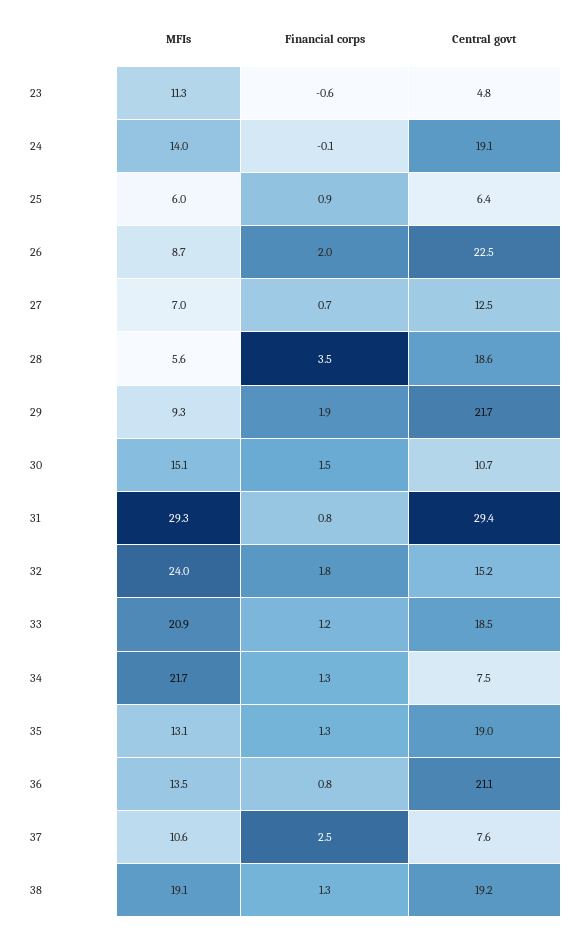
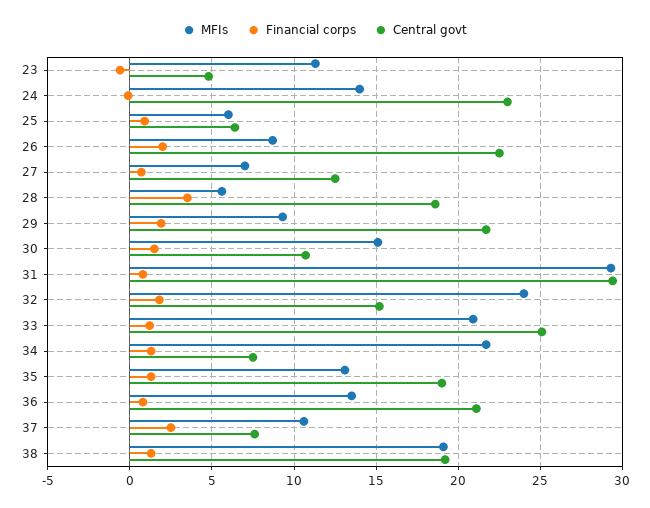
  {
    "MFIs": {
      "23": 11.3,
      "24": 14,
      "25": 6,
      "26": 8.7,
      "27": 7,
      "28": 5.6,
      "29": 9.3,
      "30": 15.1,
      "31": 29.3,
      "32": 24,
      "33": 20.9,
      "34": 21.7,
      "35": 13.1,
      "36": 13.5,
      "37": 10.6,
      "38": 19.1
    },
    "Financial corps": {
      "23": -0.6,
      "24": -0.1,
      "25": 0.9,
      "26": 2,
      "27": 0.7,
      "28": 3.5,
      "29": 1.9,
      "30": 1.5,
      "31": 0.8,
      "32": 1.8,
      "33": 1.2,
      "34": 1.3,
      "35": 1.3,
      "36": 0.8,
      "37": 2.5,
      "38": 1.3
    },
    "Central govt": {
      "23": 4.8,
-     "24": 19.1,
+     "24": 23,
      "25": 6.4,
      "26": 22.5,
      "27": 12.5,
      "28": 18.6,
      "29": 21.7,
      "30": 10.7,
      "31": 29.4,
      "32": 15.2,
-     "33": 18.5,
+     "33": 25,
      "34": 7.5,
      "35": 19,
      "36": 21.1,
      "37": 7.6,
      "38": 19.2
    }
  }

